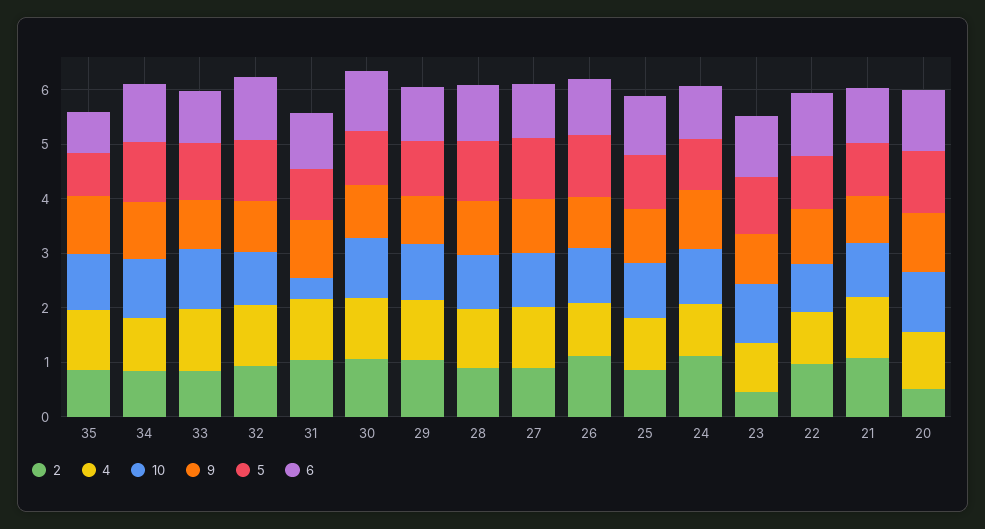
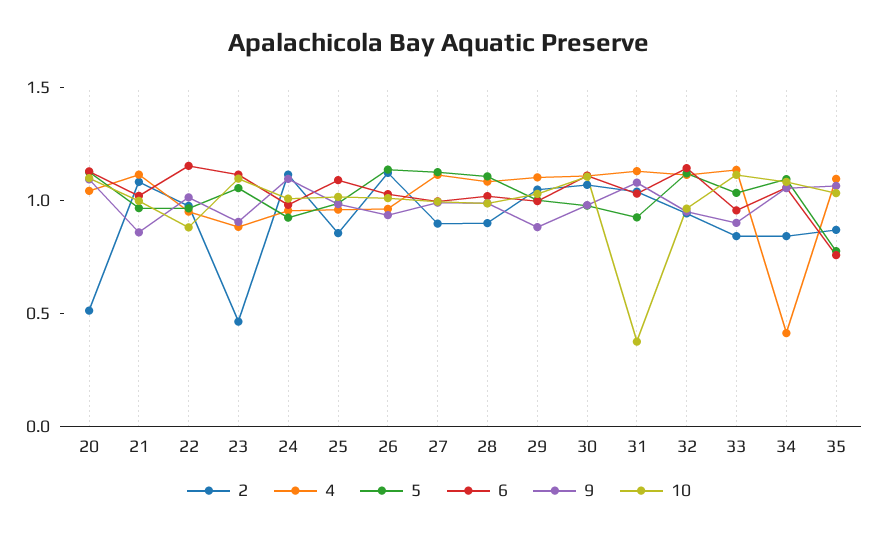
  {
    "2": {
      "35": 0.9,
      "34": 0.8,
      "33": 0.8,
      "32": 0.9,
      "31": 1,
      "30": 1.1,
      "29": 1,
      "28": 0.9,
      "27": 0.9,
      "26": 1.1,
      "25": 0.9,
      "24": 1.1,
      "23": 0.5,
      "22": 1,
      "21": 1.1,
      "20": 0.5
    },
    "4": {
      "35": 1.1,
-     "34": 1,
+     "34": 0.4,
      "33": 1.1,
      "32": 1.1,
      "31": 1.1,
      "30": 1.1,
      "29": 1.1,
      "28": 1.1,
      "27": 1.1,
      "26": 1,
      "25": 1,
      "24": 1,
      "23": 0.9,
      "22": 1,
      "21": 1.1,
      "20": 1
    },
    "10": {
      "35": 1,
      "34": 1.1,
      "33": 1.1,
      "32": 1,
      "31": 0.4,
      "30": 1.1,
      "29": 1,
      "28": 1,
      "27": 1,
      "26": 1,
      "25": 1,
      "24": 1,
      "23": 1.1,
      "22": 0.9,
      "21": 1,
      "20": 1.1
    },
    "9": {
      "35": 1.1,
      "34": 1.1,
      "33": 0.9,
      "32": 1,
      "31": 1.1,
      "30": 1,
      "29": 0.9,
      "28": 1,
      "27": 1,
      "26": 0.9,
      "25": 1,
      "24": 1.1,
      "23": 0.9,
      "22": 1,
      "21": 0.9,
      "20": 1.1
    },
    "5": {
      "35": 0.8,
      "34": 1.1,
      "33": 1,
      "32": 1.1,
      "31": 0.9,
      "30": 1,
      "29": 1,
      "28": 1.1,
      "27": 1.1,
      "26": 1.1,
      "25": 1,
      "24": 0.9,
      "23": 1.1,
      "22": 1,
      "21": 1,
      "20": 1.1
    },
    "6": {
      "35": 0.8,
      "34": 1.1,
      "33": 1,
      "32": 1.1,
      "31": 1,
      "30": 1.1,
      "29": 1,
      "28": 1,
      "27": 1,
      "26": 1,
      "25": 1.1,
      "24": 1,
      "23": 1.1,
      "22": 1.2,
      "21": 1,
      "20": 1.1
    }
  }

